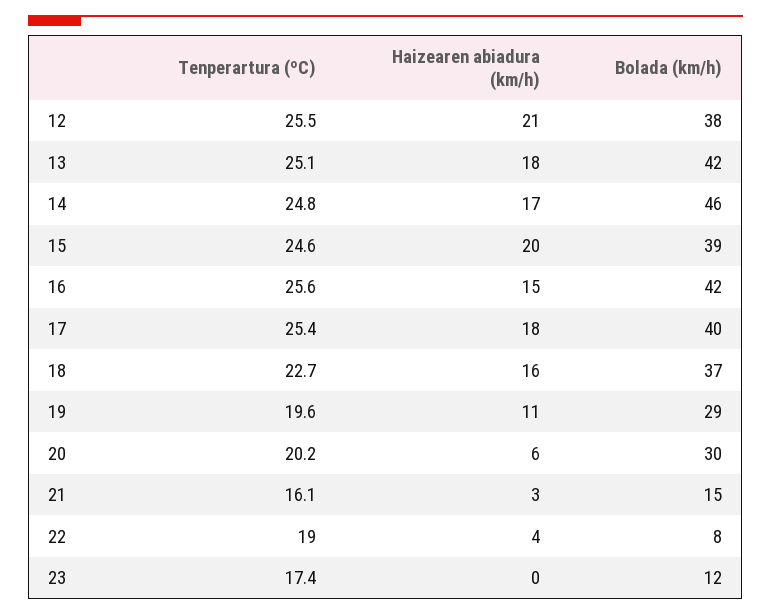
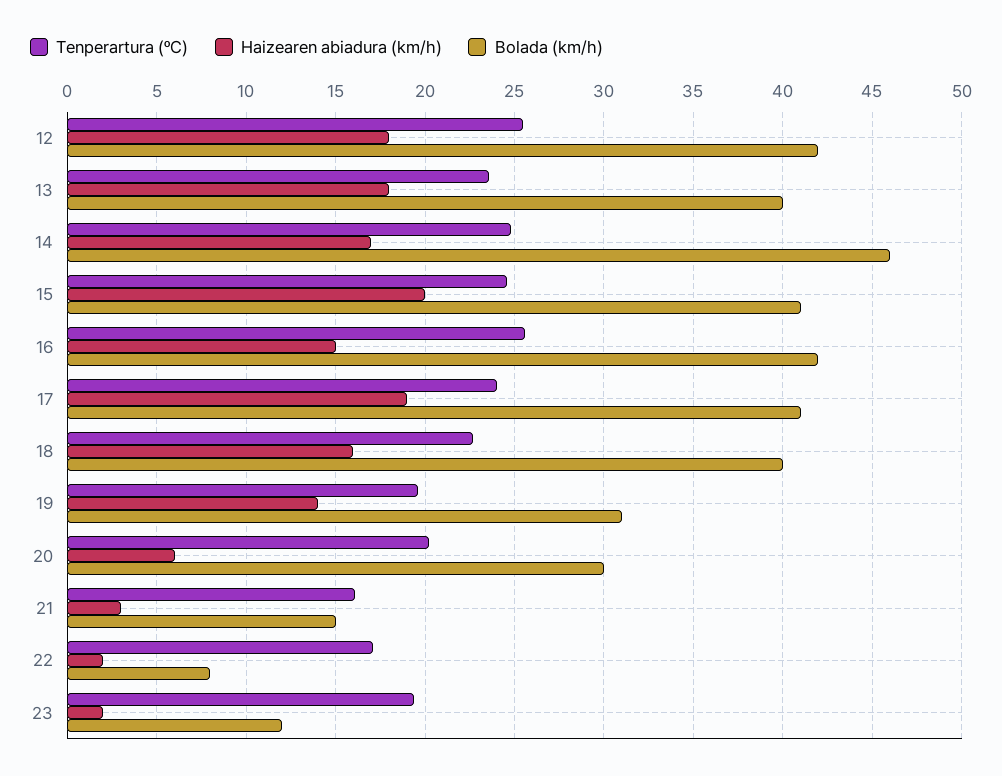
  {
    "Tenperartura (ºC)": {
      "12": 25.5,
-     "13": 25.1,
+     "13": 23.5,
      "14": 24.8,
      "15": 24.6,
      "16": 25.6,
-     "17": 25.4,
+     "17": 24,
      "18": 22.7,
      "19": 19.6,
      "20": 20.2,
      "21": 16.1,
-     "22": 19,
+     "22": 17,
-     "23": 17.4
+     "23": 19.5
    },
    "Haizearen abiadura (km/h)": {
-     "12": 21,
+     "12": 18,
      "13": 18,
      "14": 17,
      "15": 20,
      "16": 15,
-     "17": 18,
+     "17": 19,
      "18": 16,
-     "19": 11,
+     "19": 14,
      "20": 6,
      "21": 3,
-     "22": 4,
+     "22": 2,
-     "23": 0
+     "23": 2
    },
    "Bolada (km/h)": {
-     "12": 38,
+     "12": 42,
-     "13": 42,
+     "13": 40,
      "14": 46,
-     "15": 39,
+     "15": 41,
      "16": 42,
-     "17": 40,
+     "17": 41,
-     "18": 37,
+     "18": 40,
-     "19": 29,
+     "19": 31,
      "20": 30,
      "21": 15,
      "22": 8,
      "23": 12
    }
  }

